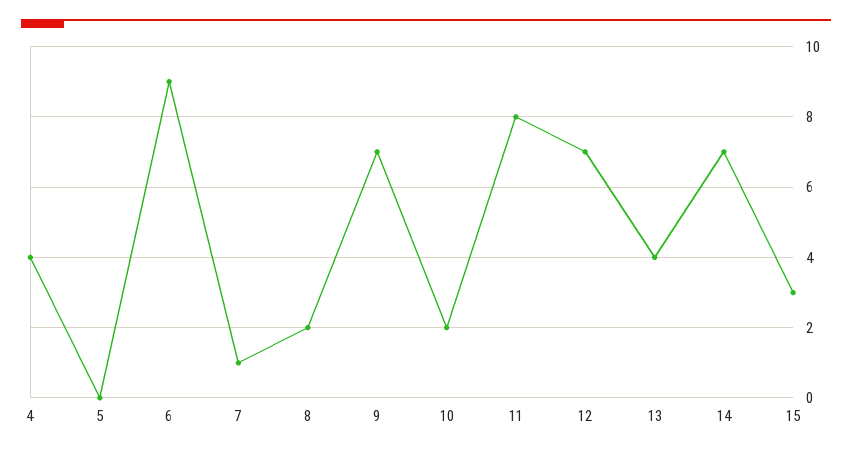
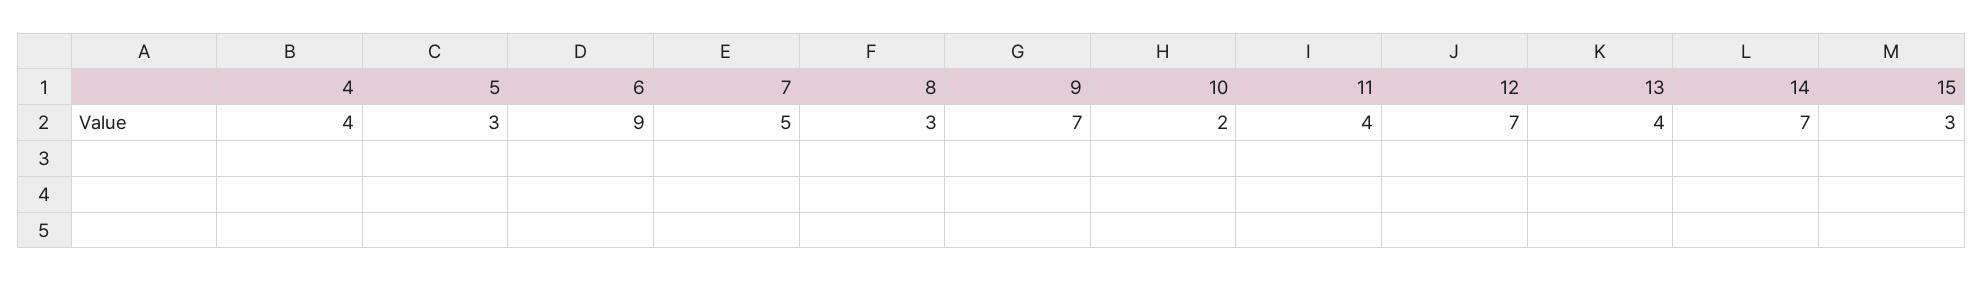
  {
    "4": 4,
-   "5": 0,
+   "5": 3,
    "6": 9,
-   "7": 1,
+   "7": 5,
-   "8": 2,
+   "8": 3,
    "9": 7,
    "10": 2,
-   "11": 8,
+   "11": 4,
    "12": 7,
    "13": 4,
    "14": 7,
    "15": 3
  }

